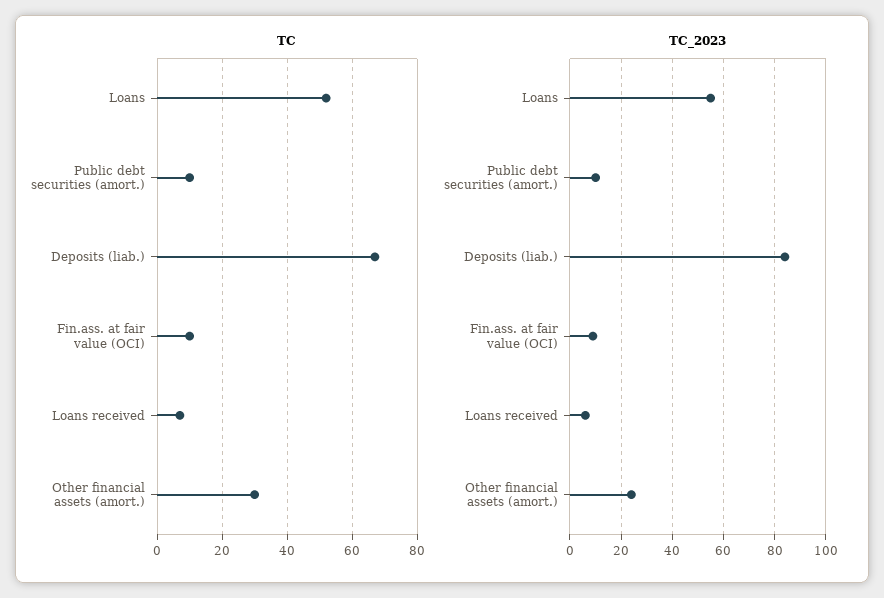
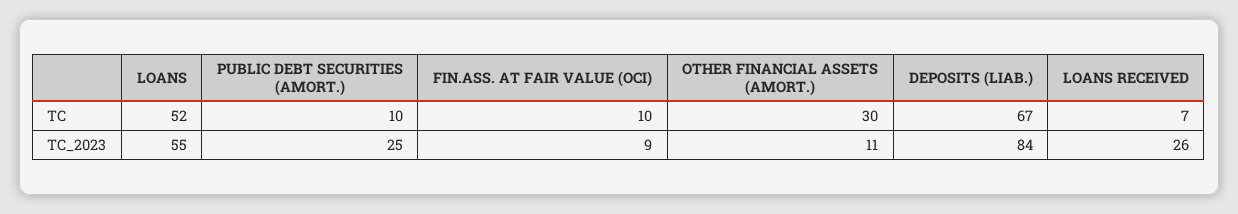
  {
    "TC": {
      "Loans": 52,
      "Public debt securities (amort.)": 10,
      "Deposits (liab.)": 67,
      "Fin.ass. at fair value (OCI)": 10,
      "Loans received": 7,
      "Other financial assets (amort.)": 30
    },
    "TC_2023": {
      "Loans": 55,
-     "Public debt securities (amort.)": 10,
+     "Public debt securities (amort.)": 25,
      "Deposits (liab.)": 84,
      "Fin.ass. at fair value (OCI)": 9,
-     "Loans received": 5,
+     "Loans received": 26,
-     "Other financial assets (amort.)": 25
+     "Other financial assets (amort.)": 11
    }
  }

